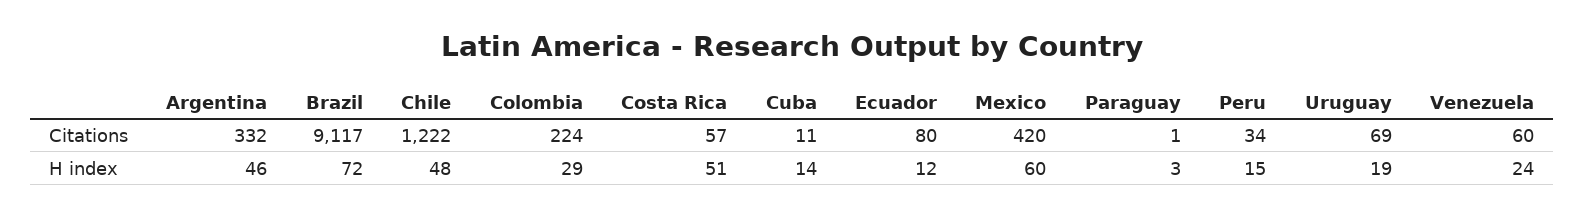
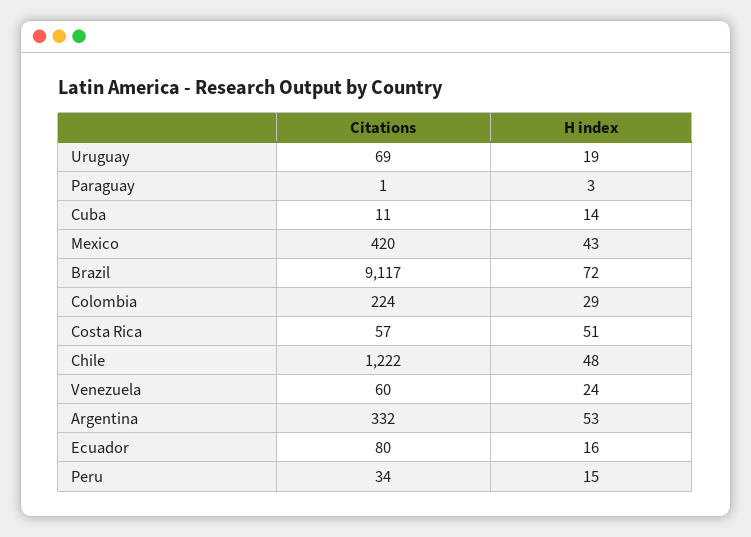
  {
    "Argentina": {
      "Citations": 332,
-     "H index": 46
+     "H index": 53
    },
    "Brazil": {
      "Citations": 9117,
      "H index": 72
    },
    "Chile": {
      "Citations": 1222,
      "H index": 48
    },
    "Colombia": {
      "Citations": 224,
      "H index": 29
    },
    "Costa Rica": {
      "Citations": 57,
      "H index": 51
    },
    "Cuba": {
      "Citations": 11,
      "H index": 14
    },
    "Ecuador": {
      "Citations": 80,
-     "H index": 12
+     "H index": 16
    },
    "Mexico": {
      "Citations": 420,
-     "H index": 60
+     "H index": 43
    },
    "Paraguay": {
      "Citations": 1,
      "H index": 3
    },
    "Peru": {
      "Citations": 34,
      "H index": 15
    },
    "Uruguay": {
      "Citations": 69,
      "H index": 19
    },
    "Venezuela": {
      "Citations": 60,
      "H index": 24
    }
  }

